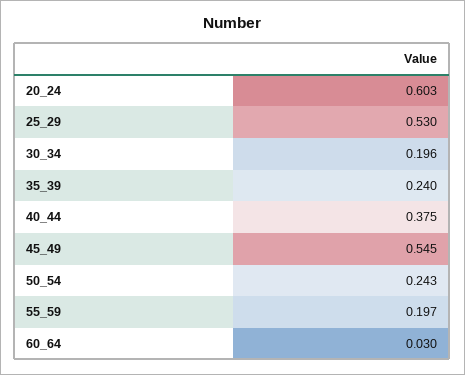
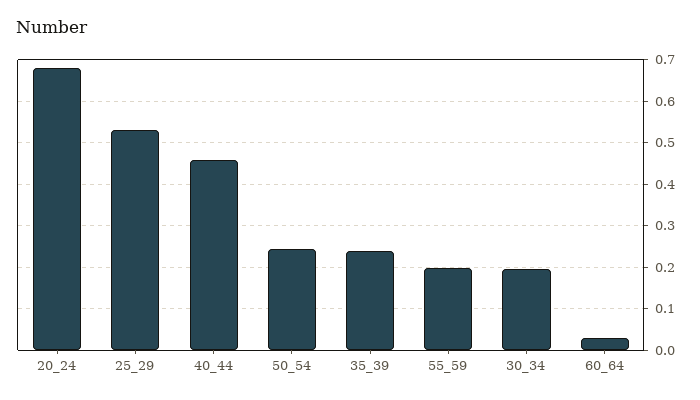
  {
-   "20_24": 0.603,
+   "20_24": 0.68,
    "25_29": 0.53,
    "30_34": 0.196,
    "35_39": 0.24,
-   "40_44": 0.375,
+   "40_44": 0.46,
-   "45_49": 0.545,
    "50_54": 0.243,
    "55_59": 0.197,
    "60_64": 0.03
  }

